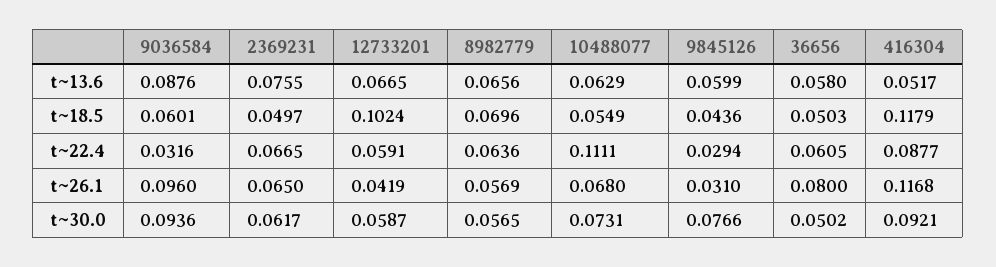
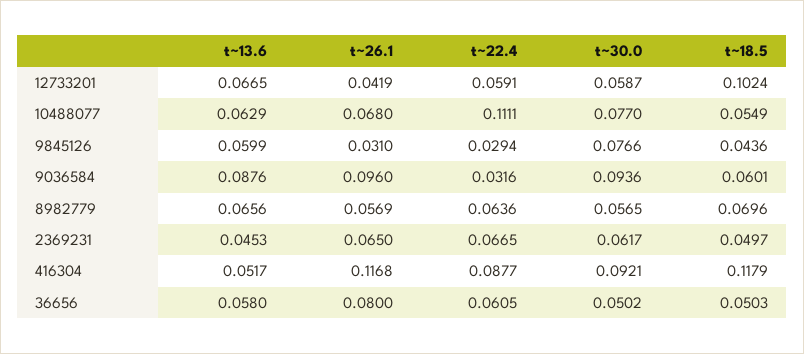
  {
    "9036584": {
      "t~13.6": 0.0876,
      "t~18.5": 0.0601,
      "t~22.4": 0.0316,
      "t~26.1": 0.096,
      "t~30.0": 0.0936
    },
    "2369231": {
-     "t~13.6": 0.0755,
+     "t~13.6": 0.0453,
      "t~18.5": 0.0497,
      "t~22.4": 0.0665,
      "t~26.1": 0.065,
      "t~30.0": 0.0617
    },
    "12733201": {
      "t~13.6": 0.0665,
      "t~18.5": 0.1024,
      "t~22.4": 0.0591,
      "t~26.1": 0.0419,
      "t~30.0": 0.0587
    },
    "8982779": {
      "t~13.6": 0.0656,
      "t~18.5": 0.0696,
      "t~22.4": 0.0636,
      "t~26.1": 0.0569,
      "t~30.0": 0.0565
    },
    "10488077": {
      "t~13.6": 0.0629,
      "t~18.5": 0.0549,
      "t~22.4": 0.1111,
      "t~26.1": 0.068,
-     "t~30.0": 0.0731
+     "t~30.0": 0.077
    },
    "9845126": {
      "t~13.6": 0.0599,
      "t~18.5": 0.0436,
      "t~22.4": 0.0294,
      "t~26.1": 0.031,
      "t~30.0": 0.0766
    },
    "36656": {
      "t~13.6": 0.058,
      "t~18.5": 0.0503,
      "t~22.4": 0.0605,
      "t~26.1": 0.08,
      "t~30.0": 0.0502
    },
    "416304": {
      "t~13.6": 0.0517,
      "t~18.5": 0.1179,
      "t~22.4": 0.0877,
      "t~26.1": 0.1168,
      "t~30.0": 0.0921
    }
  }

